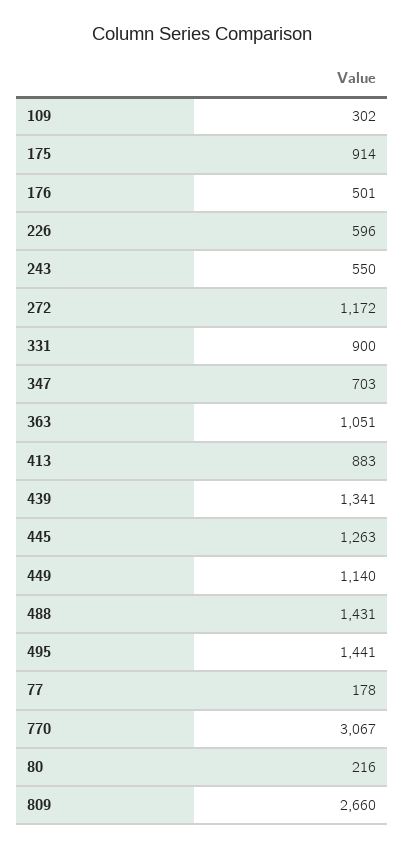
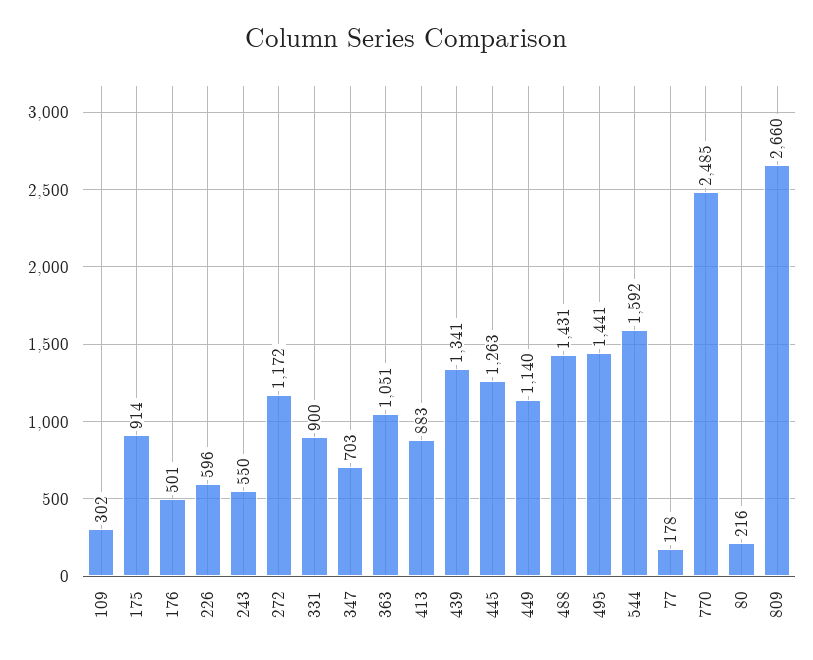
  {
    "109": 302,
    "175": 914,
    "176": 501,
    "226": 596,
    "243": 550,
    "272": 1172,
    "331": 900,
    "347": 703,
    "363": 1051,
    "413": 883,
    "439": 1341,
    "445": 1263,
    "449": 1140,
    "488": 1431,
    "495": 1441,
    "77": 178,
-   "770": 3067,
+   "770": 2485,
    "80": 216,
-   "809": 2660
+   "809": 2660,
+   "544": 1592
  }

